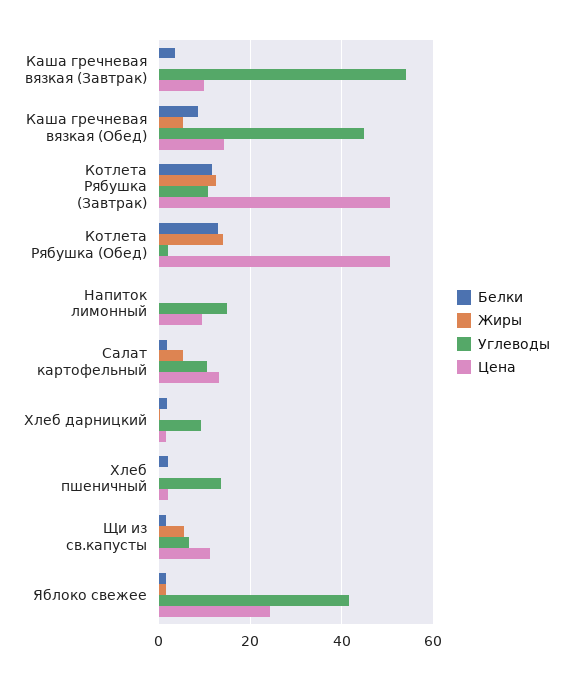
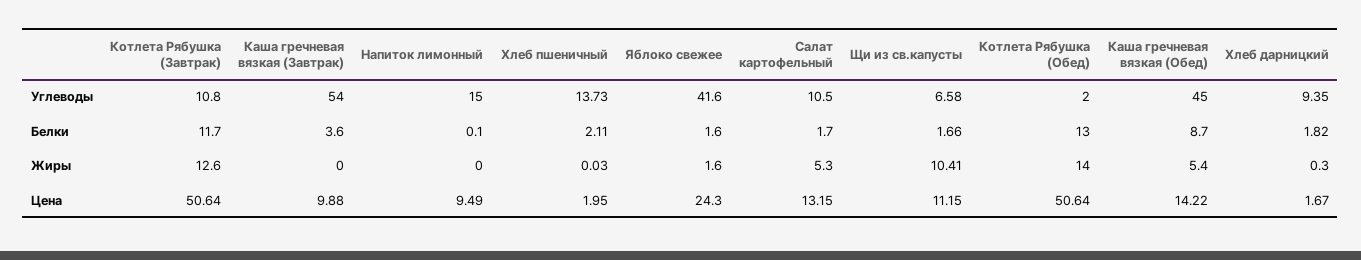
  {
    "Белки": {
      "Каша гречневая вязкая (Завтрак)": 3.6,
      "Каша гречневая вязкая (Обед)": 8.7,
      "Котлета Рябушка (Завтрак)": 11.7,
      "Котлета Рябушка (Обед)": 13,
      "Напиток лимонный": 0.1,
      "Салат картофельный": 1.7,
      "Хлеб дарницкий": 1.82,
      "Хлеб пшеничный": 2.11,
      "Щи из св.капусты": 1.66,
      "Яблоко свежее": 1.6
    },
    "Жиры": {
      "Каша гречневая вязкая (Завтрак)": 0,
      "Каша гречневая вязкая (Обед)": 5.4,
      "Котлета Рябушка (Завтрак)": 12.6,
      "Котлета Рябушка (Обед)": 14,
      "Напиток лимонный": 0,
      "Салат картофельный": 5.3,
      "Хлеб дарницкий": 0.3,
      "Хлеб пшеничный": 0.03,
-     "Щи из св.капусты": 6,
+     "Щи из св.капусты": 10.41,
      "Яблоко свежее": 1.6
    },
    "Углеводы": {
      "Каша гречневая вязкая (Завтрак)": 54,
      "Каша гречневая вязкая (Обед)": 45,
      "Котлета Рябушка (Завтрак)": 10.8,
      "Котлета Рябушка (Обед)": 2,
      "Напиток лимонный": 15,
      "Салат картофельный": 10.5,
      "Хлеб дарницкий": 9.35,
      "Хлеб пшеничный": 13.73,
      "Щи из св.капусты": 6.58,
      "Яблоко свежее": 41.6
    },
    "Цена": {
      "Каша гречневая вязкая (Завтрак)": 9.88,
      "Каша гречневая вязкая (Обед)": 14.22,
      "Котлета Рябушка (Завтрак)": 50.64,
      "Котлета Рябушка (Обед)": 50.64,
      "Напиток лимонный": 9.49,
      "Салат картофельный": 13.15,
      "Хлеб дарницкий": 1.67,
      "Хлеб пшеничный": 1.95,
      "Щи из св.капусты": 11.15,
      "Яблоко свежее": 24.3
    }
  }

